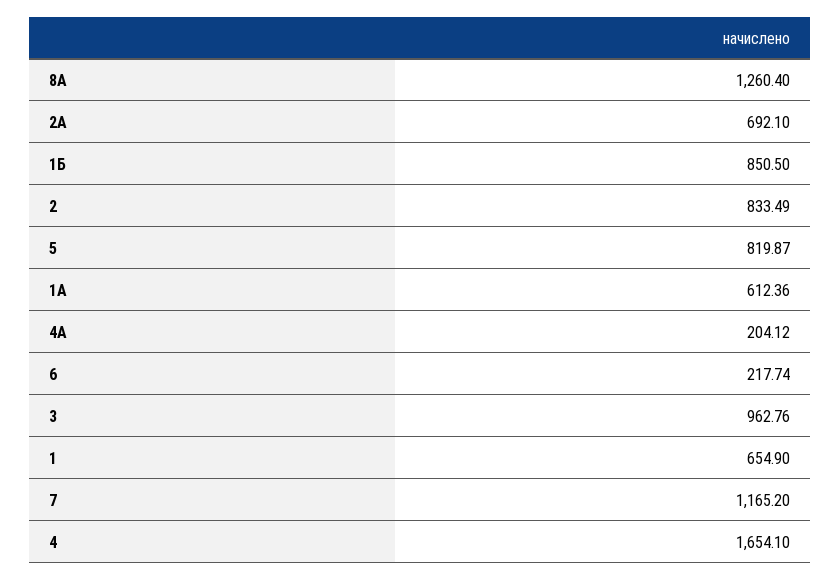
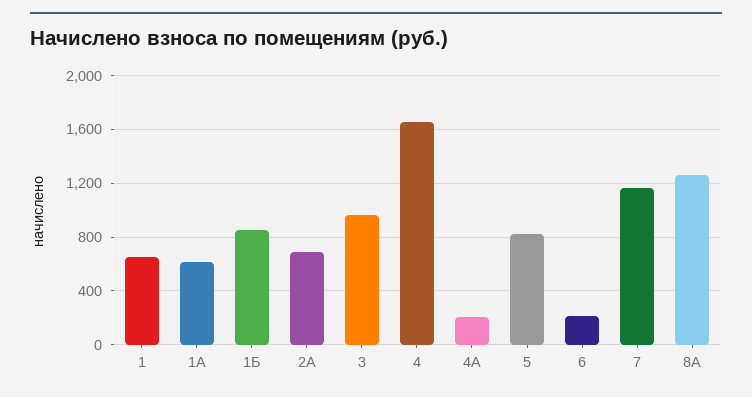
  {
    "8А": 1260.4,
    "2А": 692.1,
    "1Б": 850.5,
-   "2": 833.49,
    "5": 819.87,
    "1А": 612.36,
    "4А": 204.12,
    "6": 217.74,
    "3": 962.76,
    "1": 654.9,
    "7": 1165.2,
    "4": 1654.1
  }

